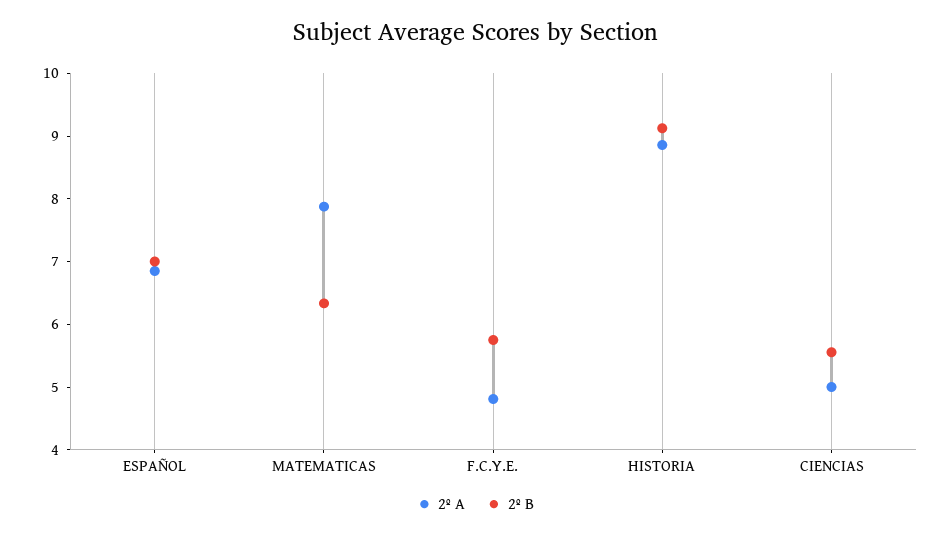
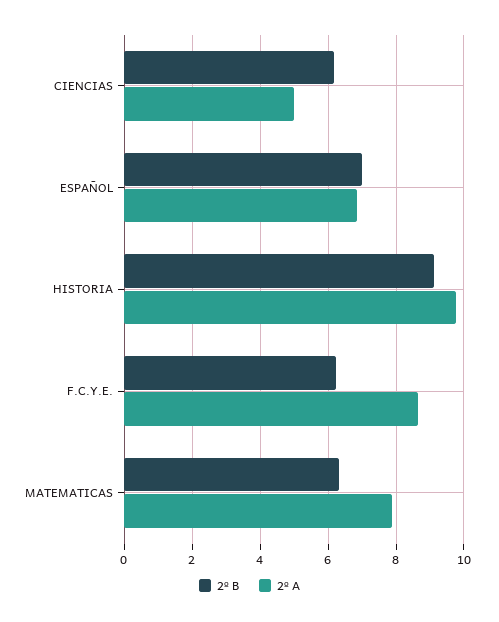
  {
    "2º A": {
      "ESPAÑOL": 6.8,
      "MATEMATICAS": 7.8,
-     "F.C.Y.E.": 4.8,
+     "F.C.Y.E.": 8.6,
-     "HISTORIA": 8.8,
+     "HISTORIA": 9.8,
      "CIENCIAS": 5
    },
    "2º B": {
      "ESPAÑOL": 7,
      "MATEMATICAS": 6.4,
-     "F.C.Y.E.": 5.8,
+     "F.C.Y.E.": 6.2,
      "HISTORIA": 9.2,
-     "CIENCIAS": 5.6
+     "CIENCIAS": 6.2
    }
  }

